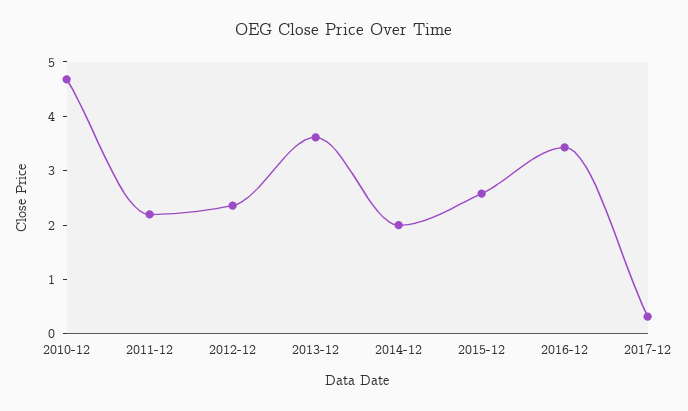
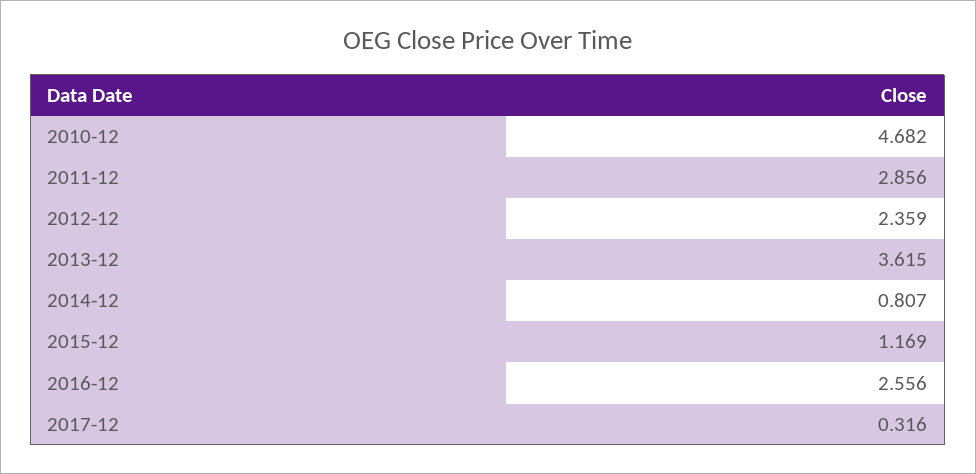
  {
    "2010-12": 4.682,
-   "2011-12": 2.2,
+   "2011-12": 2.856,
    "2012-12": 2.359,
    "2013-12": 3.615,
-   "2014-12": 2,
+   "2014-12": 0.807,
-   "2015-12": 2.6,
+   "2015-12": 1.169,
-   "2016-12": 3.4,
+   "2016-12": 2.556,
    "2017-12": 0.316
  }

